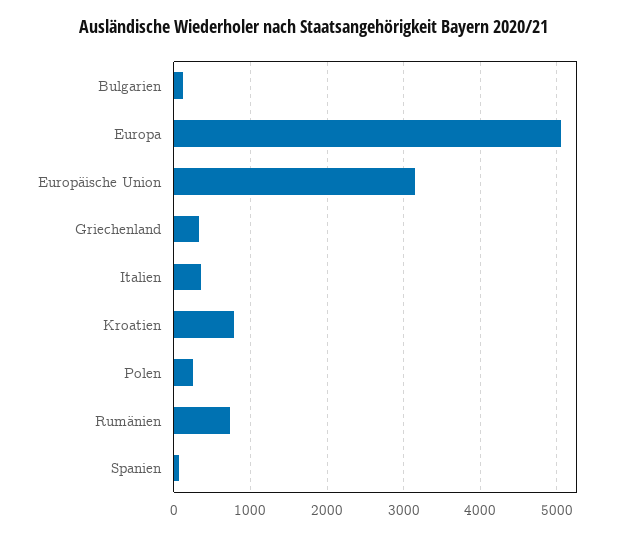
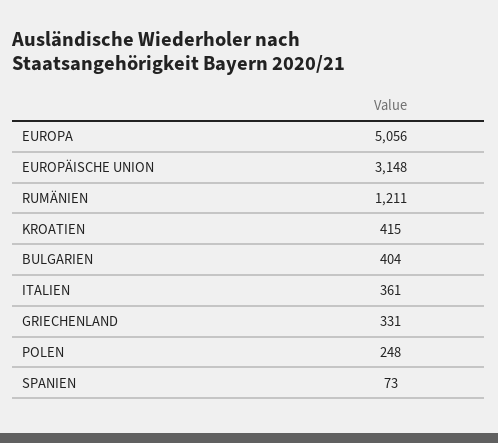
  {
-   "Bulgarien": 100,
+   "Bulgarien": 404,
    "Europa": 5056,
    "Europäische Union": 3148,
    "Griechenland": 331,
    "Italien": 361,
-   "Kroatien": 800,
+   "Kroatien": 415,
    "Polen": 248,
-   "Rumänien": 700,
+   "Rumänien": 1211,
    "Spanien": 73
  }

